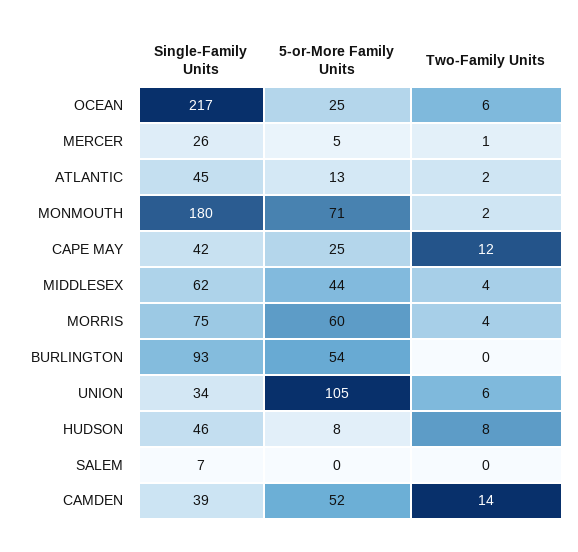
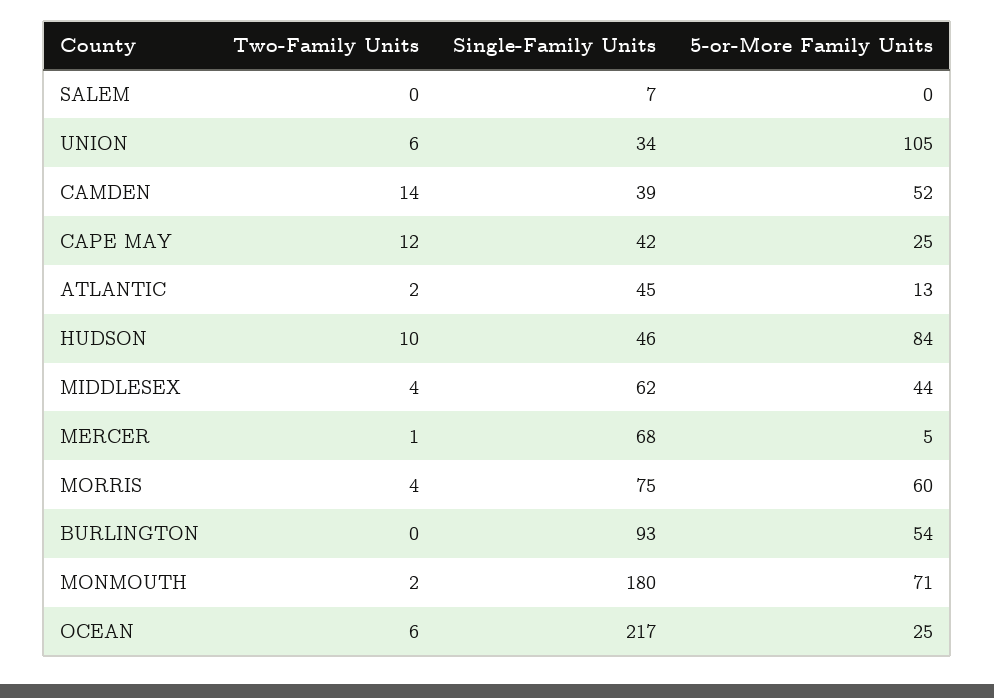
  {
    "Single-Family Units": {
      "OCEAN": 217,
-     "MERCER": 26,
+     "MERCER": 68,
      "ATLANTIC": 45,
      "MONMOUTH": 180,
      "CAPE MAY": 42,
      "MIDDLESEX": 62,
      "MORRIS": 75,
      "BURLINGTON": 93,
      "UNION": 34,
      "HUDSON": 46,
      "SALEM": 7,
      "CAMDEN": 39
    },
    "5-or-More Family Units": {
      "OCEAN": 25,
      "MERCER": 5,
      "ATLANTIC": 13,
      "MONMOUTH": 71,
      "CAPE MAY": 25,
      "MIDDLESEX": 44,
      "MORRIS": 60,
      "BURLINGTON": 54,
      "UNION": 105,
-     "HUDSON": 8,
+     "HUDSON": 84,
      "SALEM": 0,
      "CAMDEN": 52
    },
    "Two-Family Units": {
      "OCEAN": 6,
      "MERCER": 1,
      "ATLANTIC": 2,
      "MONMOUTH": 2,
      "CAPE MAY": 12,
      "MIDDLESEX": 4,
      "MORRIS": 4,
      "BURLINGTON": 0,
      "UNION": 6,
-     "HUDSON": 8,
+     "HUDSON": 10,
      "SALEM": 0,
      "CAMDEN": 14
    }
  }

